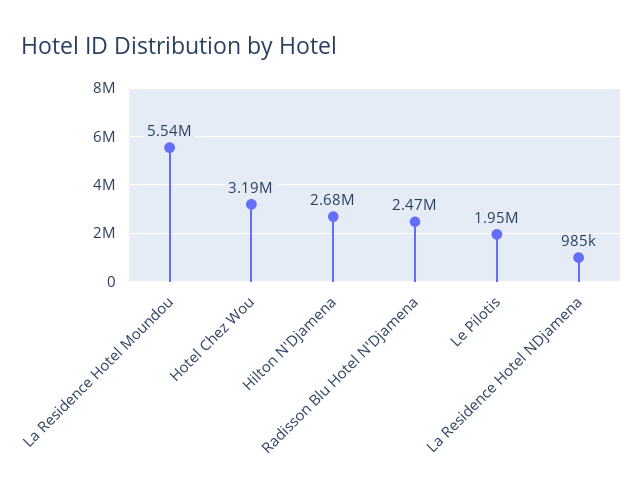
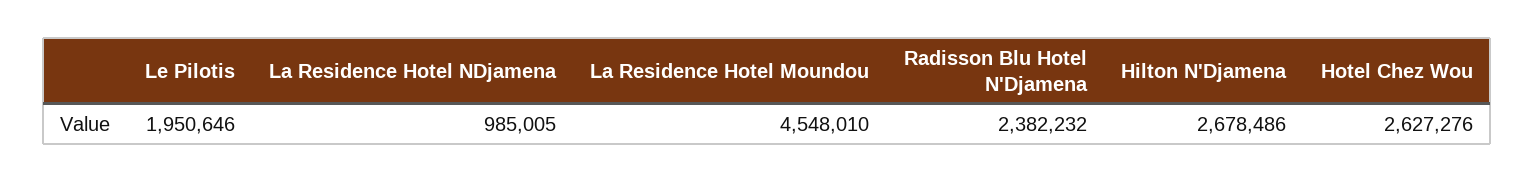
  {
-   "La Residence Hotel Moundou": 5540000,
+   "La Residence Hotel Moundou": 4548010,
-   "Hotel Chez Wou": 3190000,
+   "Hotel Chez Wou": 2627276,
    "Hilton N'Djamena": 2678486,
-   "Radisson Blu Hotel N'Djamena": 2470000,
+   "Radisson Blu Hotel N'Djamena": 2382232,
    "Le Pilotis": 1950646,
    "La Residence Hotel NDjamena": 985005
  }

